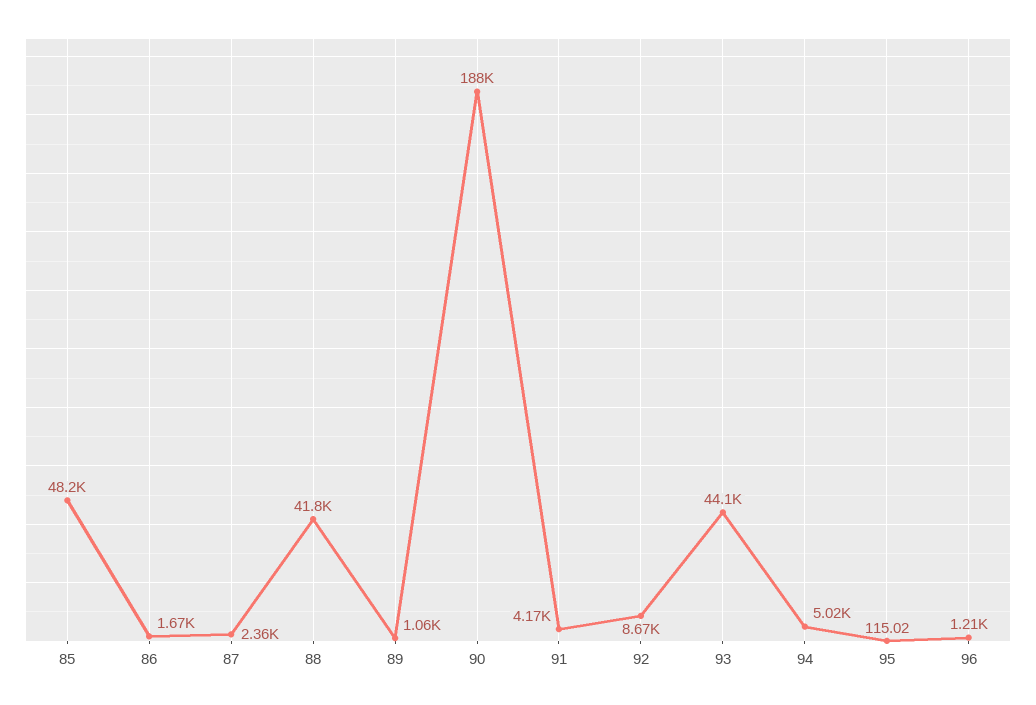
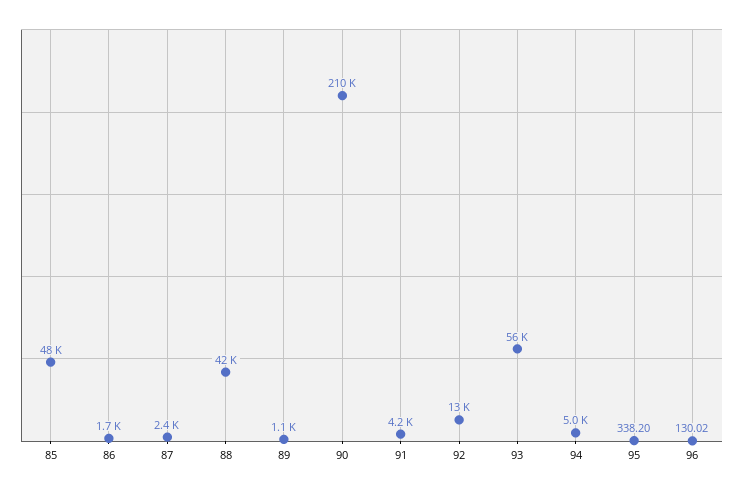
  {
    "85": 48200,
    "86": 1670,
    "87": 2360,
    "88": 41800,
    "89": 1060,
-   "90": 188000,
+   "90": 210000,
    "91": 4170,
-   "92": 8670,
+   "92": 13000,
-   "93": 44100,
+   "93": 56000,
    "94": 5020,
-   "95": 115.02,
+   "95": 338.2,
-   "96": 1210
+   "96": 130.02
  }

